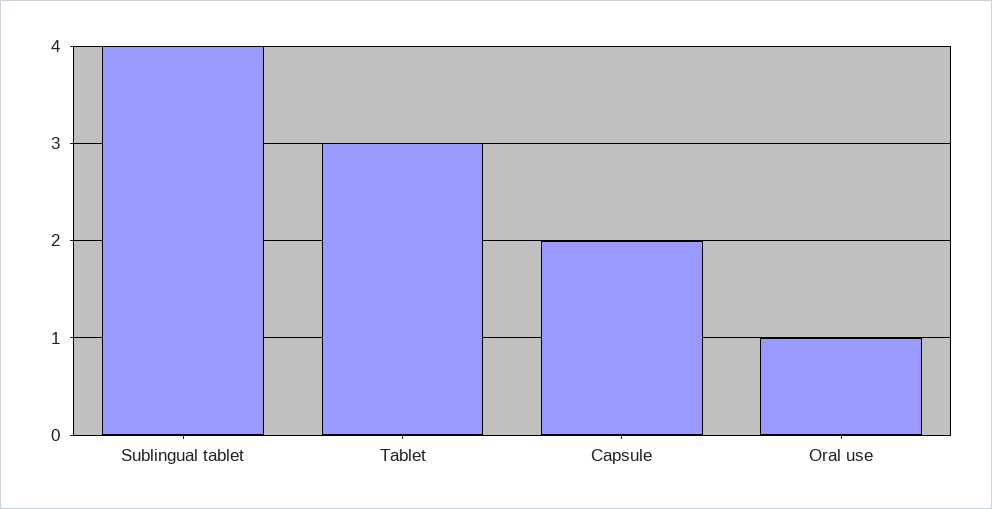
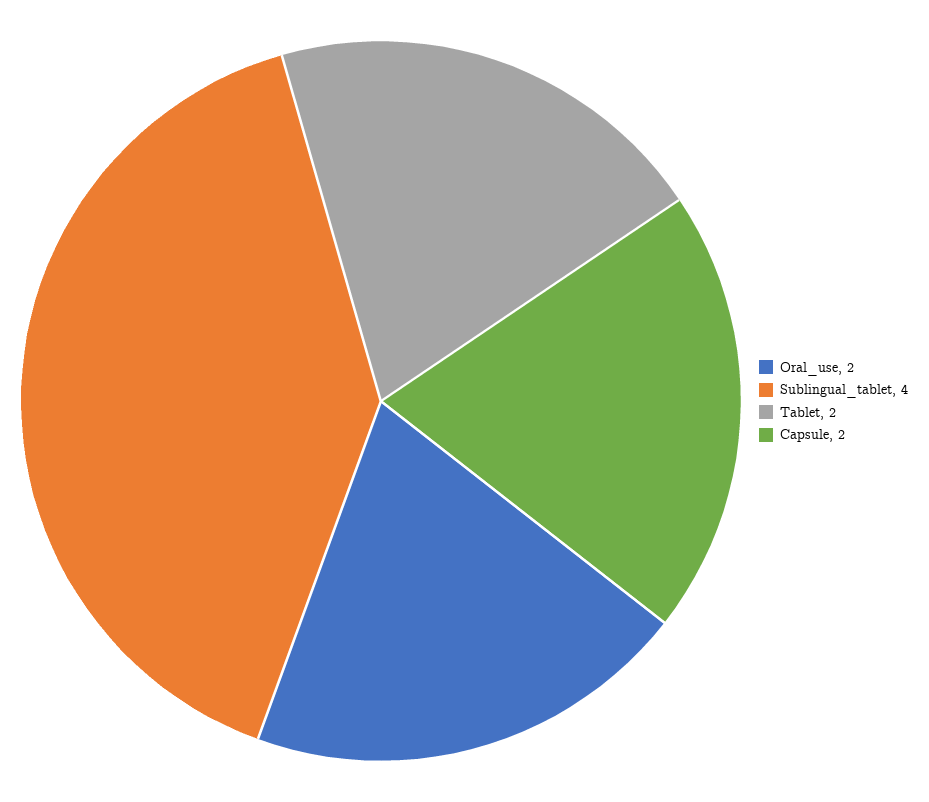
  {
    "Sublingual tablet": 4,
-   "Tablet": 3,
+   "Tablet": 2,
    "Capsule": 2,
-   "Oral use": 1
+   "Oral use": 2
  }

